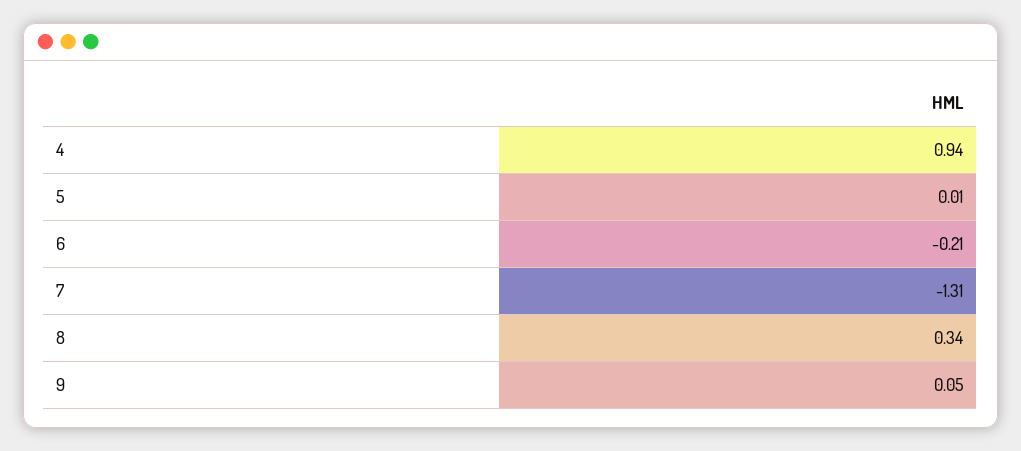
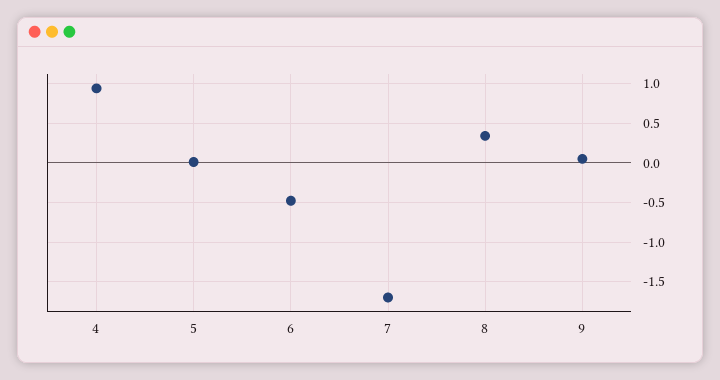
  {
    "4": 0.94,
    "5": 0.01,
-   "6": -0.21,
+   "6": -0.5,
-   "7": -1.31,
+   "7": -1.7,
    "8": 0.34,
    "9": 0.05
  }

